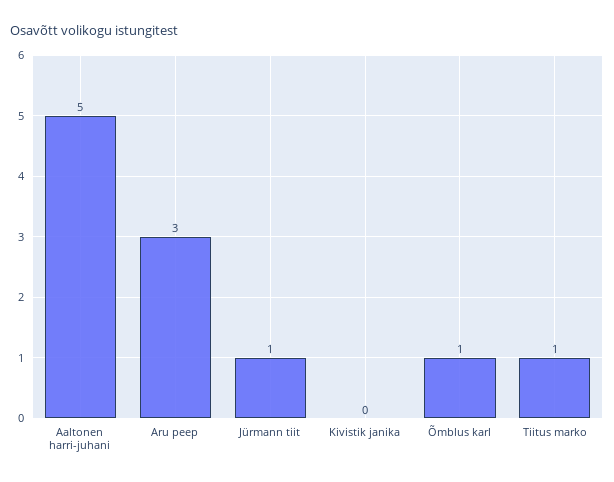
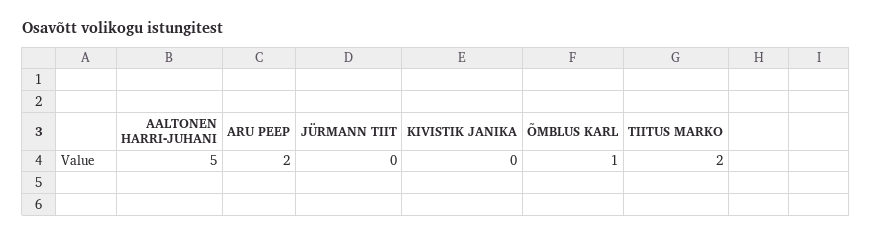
  {
    "Aaltonen harri-juhani": 5,
-   "Aru peep": 3,
+   "Aru peep": 2,
-   "Jürmann tiit": 1,
+   "Jürmann tiit": 0,
    "Kivistik janika": 0,
    "Õmblus karl": 1,
-   "Tiitus marko": 1
+   "Tiitus marko": 2
  }

